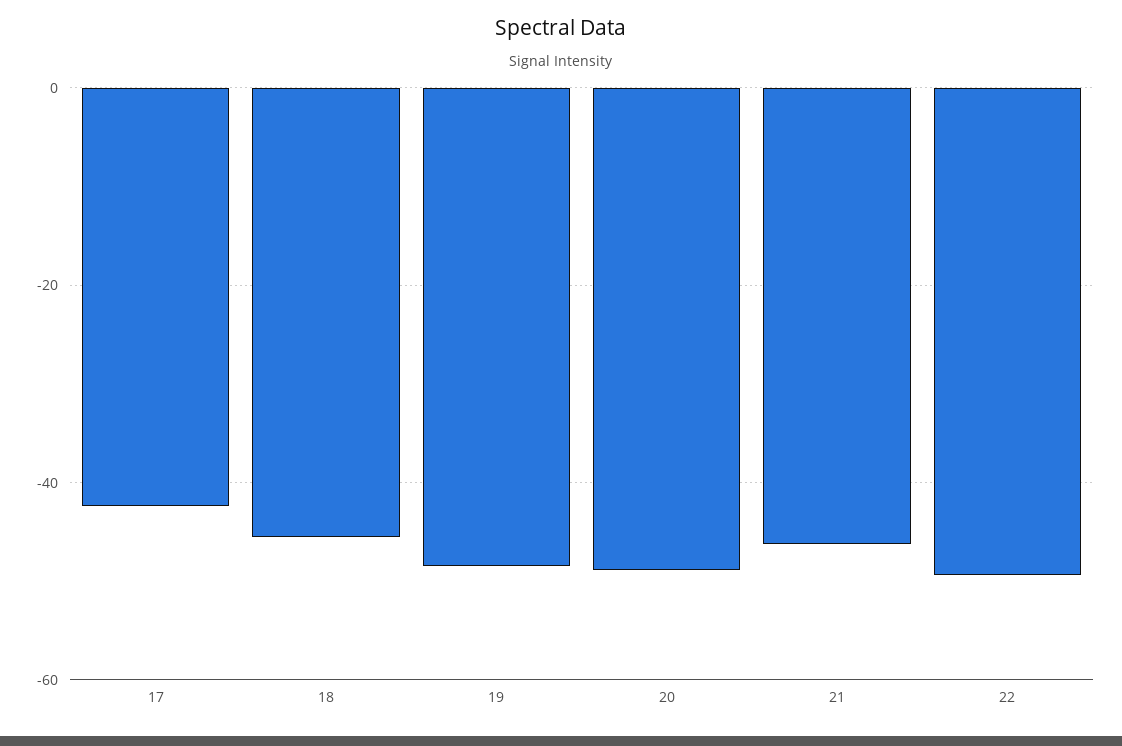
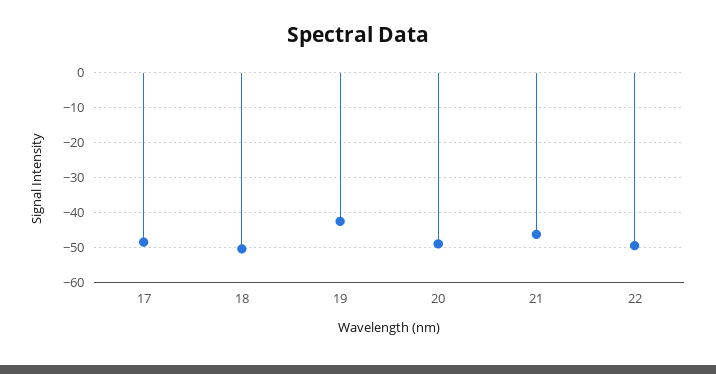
  {
-   "17": -42,
+   "17": -48,
-   "18": -46,
+   "18": -50,
-   "19": -48,
+   "19": -42,
    "20": -48,
    "21": -46,
    "22": -50
  }

